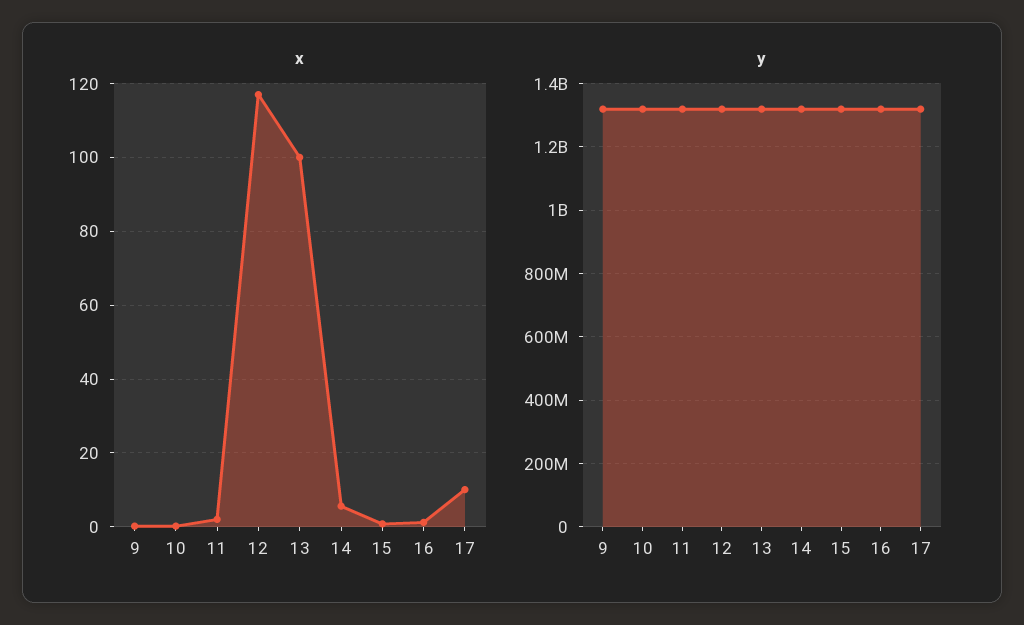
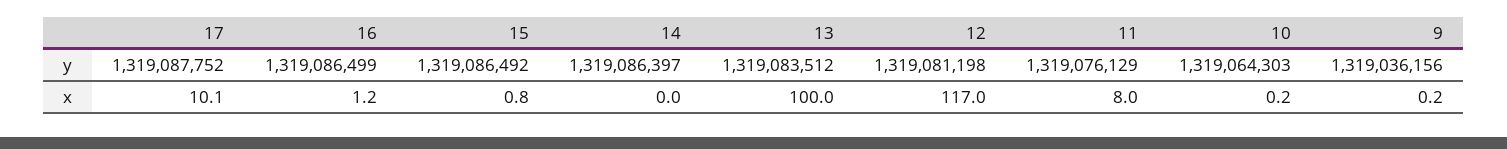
  {
    "x": {
      "9": 0.2,
      "10": 0.2,
-     "11": 2,
+     "11": 8,
      "12": 117,
      "13": 100,
-     "14": 6,
+     "14": 0,
      "15": 0.8,
      "16": 1.2,
      "17": 10.1
    },
    "y": {
      "9": 1319036156,
      "10": 1319064303,
      "11": 1319076129,
      "12": 1319081198,
      "13": 1319083512,
      "14": 1319086397,
      "15": 1319086492,
      "16": 1319086499,
      "17": 1319087752
    }
  }

